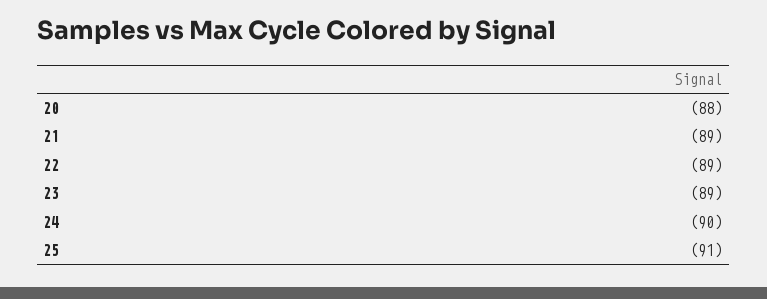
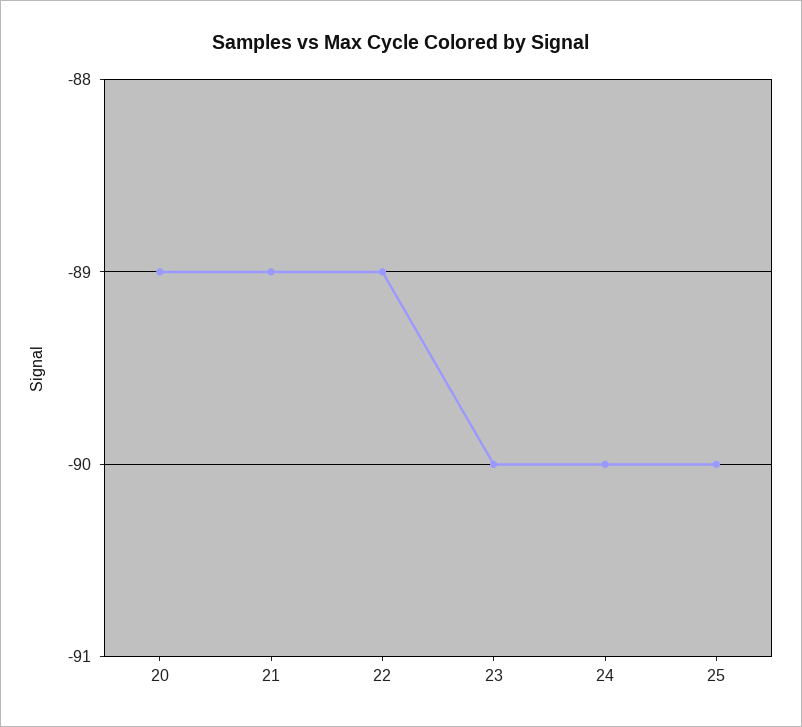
  {
-   "20": -88,
+   "20": -89,
    "21": -89,
    "22": -89,
-   "23": -89,
+   "23": -90,
    "24": -90,
-   "25": -91
+   "25": -90
  }

